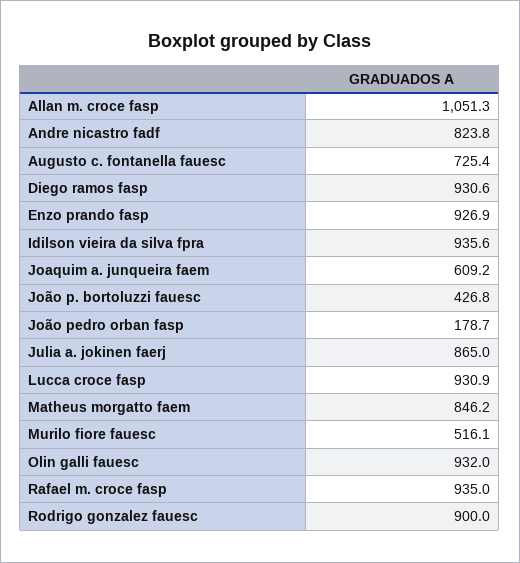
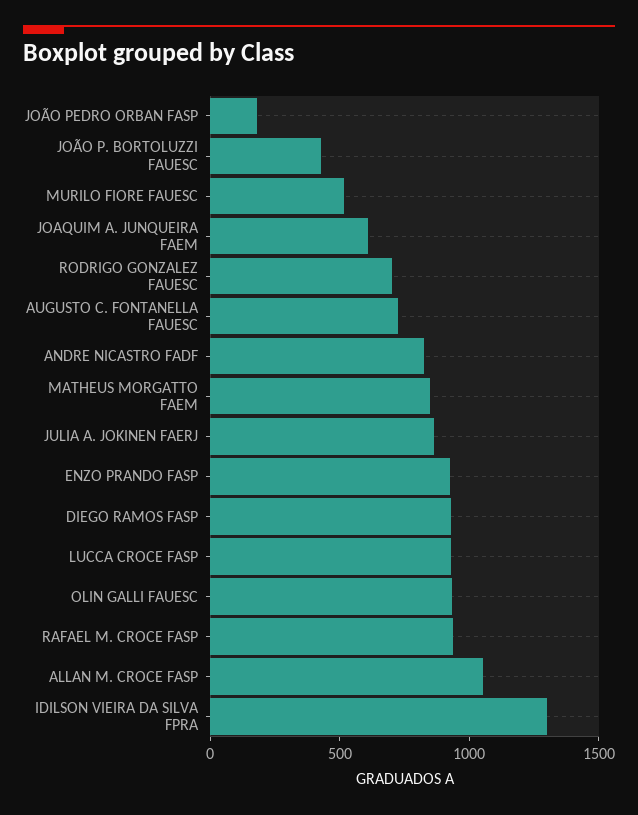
  {
    "Allan m. croce fasp": 1051.3,
    "Andre nicastro fadf": 823.8,
    "Augusto c. fontanella fauesc": 725.4,
    "Diego ramos fasp": 930.6,
    "Enzo prando fasp": 926.9,
-   "Idilson vieira da silva fpra": 935.6,
+   "Idilson vieira da silva fpra": 1300,
    "Joaquim a. junqueira faem": 609.2,
    "João p. bortoluzzi fauesc": 426.8,
    "João pedro orban fasp": 178.7,
    "Julia a. jokinen faerj": 865,
    "Lucca croce fasp": 930.9,
    "Matheus morgatto faem": 846.2,
    "Murilo fiore fauesc": 516.1,
    "Olin galli fauesc": 932,
    "Rafael m. croce fasp": 935,
-   "Rodrigo gonzalez fauesc": 900
+   "Rodrigo gonzalez fauesc": 700
  }

